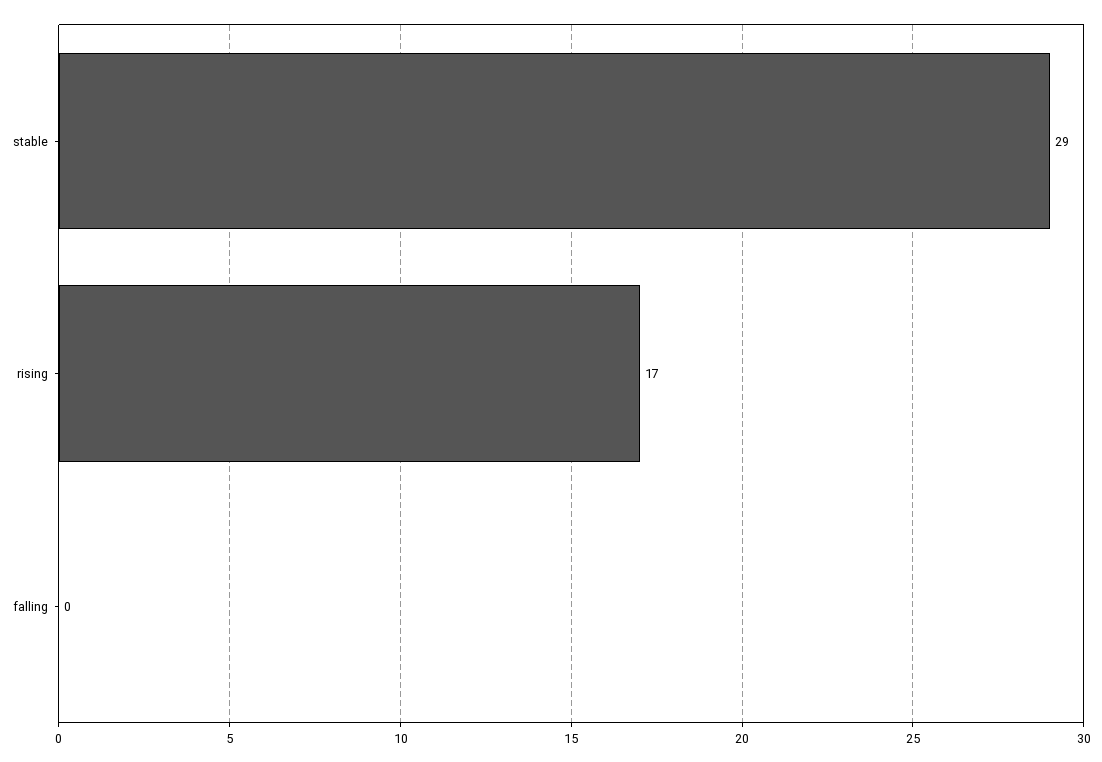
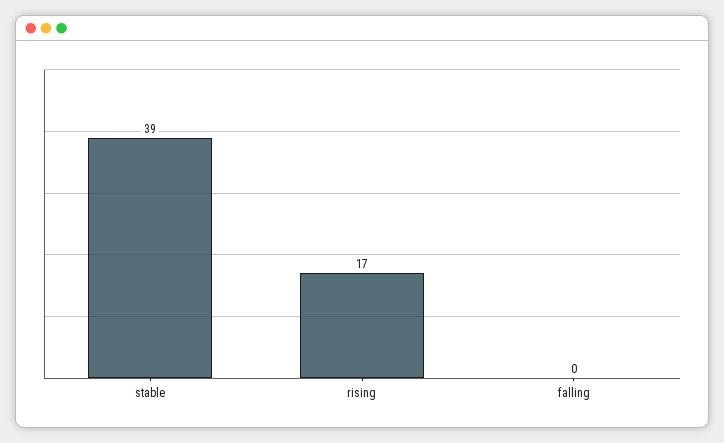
  {
-   "stable": 29,
+   "stable": 39,
    "rising": 17,
    "falling": 0
  }

